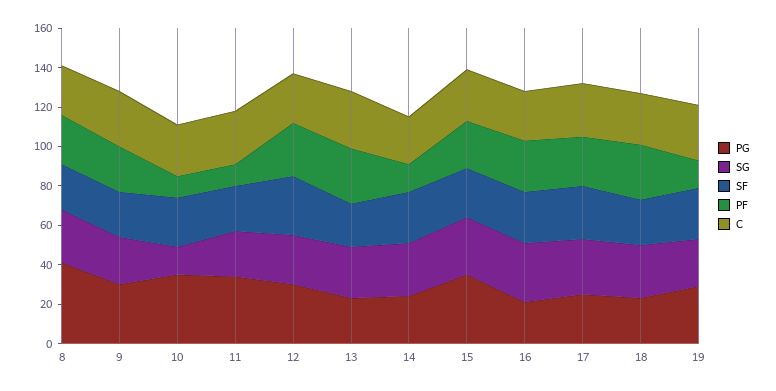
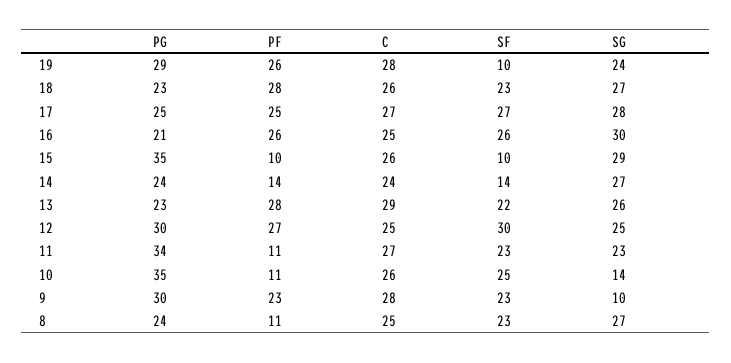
  {
    "PG": {
-     "8": 40,
+     "8": 24,
      "9": 30,
      "10": 35,
      "11": 34,
      "12": 30,
      "13": 23,
      "14": 24,
      "15": 35,
      "16": 21,
      "17": 25,
      "18": 23,
      "19": 29
    },
    "SG": {
      "8": 27,
-     "9": 25,
+     "9": 10,
      "10": 14,
      "11": 23,
      "12": 25,
      "13": 26,
      "14": 27,
      "15": 29,
      "16": 30,
      "17": 28,
      "18": 27,
      "19": 24
    },
    "SF": {
      "8": 23,
      "9": 23,
      "10": 25,
      "11": 23,
      "12": 30,
      "13": 22,
-     "14": 25,
+     "14": 14,
-     "15": 25,
+     "15": 10,
      "16": 26,
      "17": 27,
      "18": 23,
-     "19": 25
+     "19": 10
    },
    "PF": {
-     "8": 25,
+     "8": 11,
      "9": 23,
      "10": 11,
      "11": 11,
      "12": 27,
      "13": 28,
      "14": 14,
-     "15": 25,
+     "15": 10,
      "16": 26,
      "17": 25,
      "18": 28,
-     "19": 15
+     "19": 26
    },
    "C": {
      "8": 25,
      "9": 28,
      "10": 26,
      "11": 27,
      "12": 25,
      "13": 29,
      "14": 24,
      "15": 26,
      "16": 25,
      "17": 27,
      "18": 26,
      "19": 28
    }
  }

